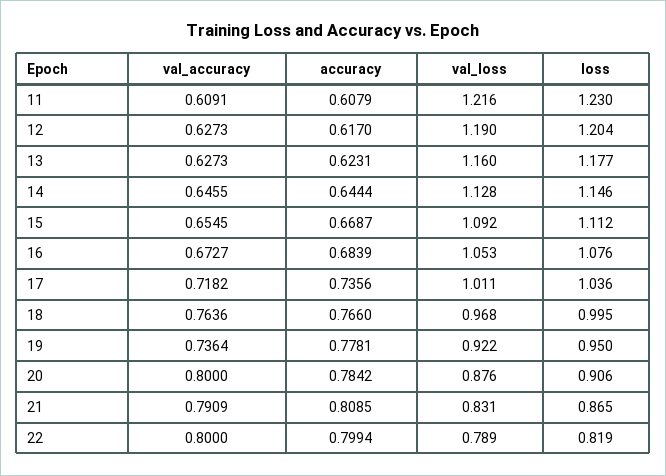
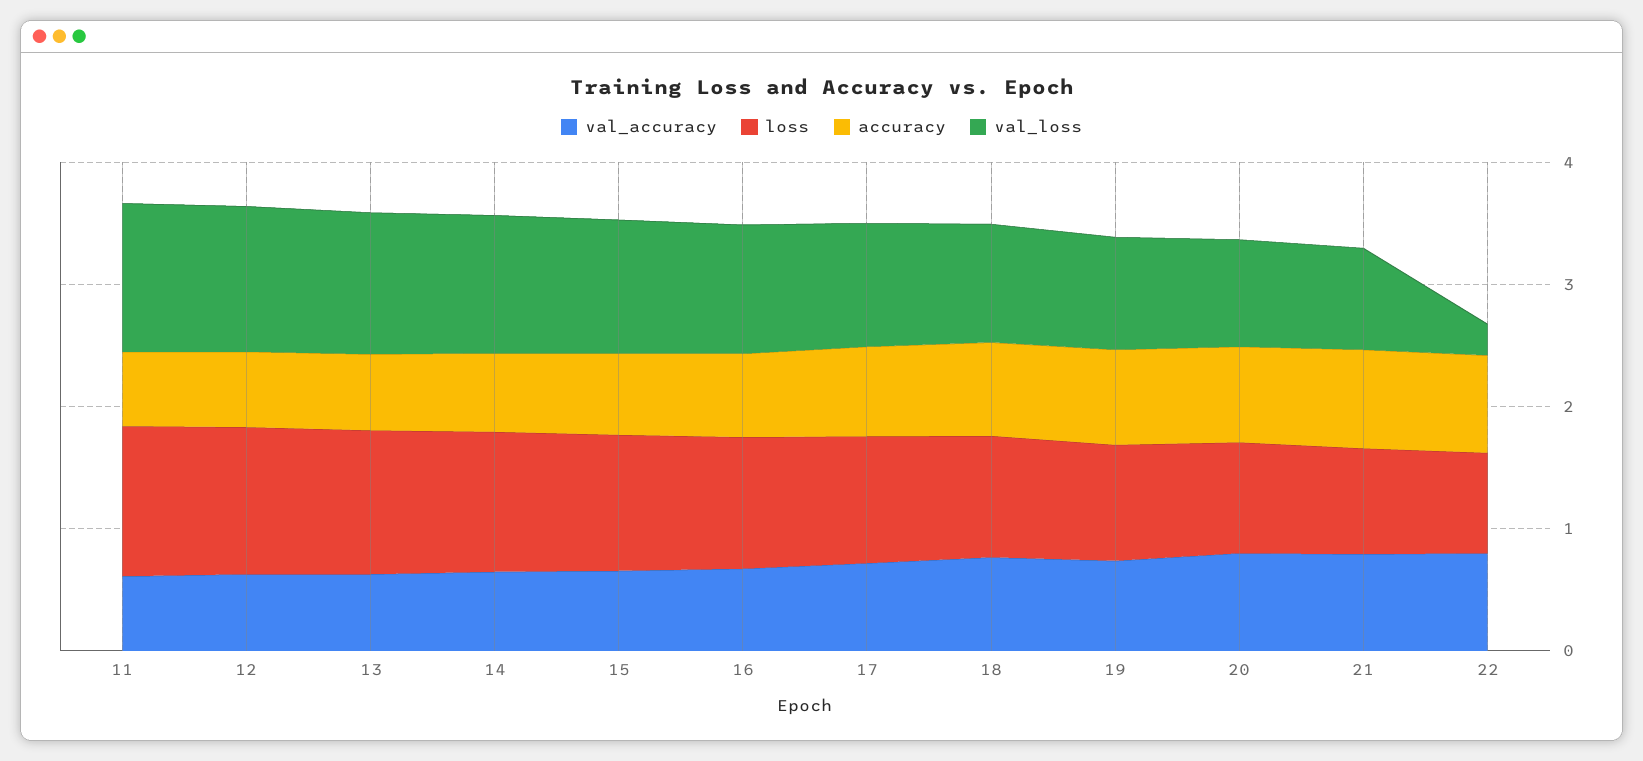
  {
    "val_accuracy": {
      "11": 0.6091,
      "12": 0.6273,
      "13": 0.6273,
      "14": 0.6455,
      "15": 0.6545,
      "16": 0.6727,
      "17": 0.7182,
      "18": 0.7636,
      "19": 0.7364,
      "20": 0.8,
      "21": 0.7909,
      "22": 0.8
    },
    "accuracy": {
      "11": 0.6079,
      "12": 0.617,
      "13": 0.6231,
      "14": 0.6444,
      "15": 0.6687,
      "16": 0.6839,
      "17": 0.7356,
      "18": 0.766,
      "19": 0.7781,
      "20": 0.7842,
      "21": 0.8085,
      "22": 0.7994
    },
    "val_loss": {
      "11": 1.216,
      "12": 1.19,
      "13": 1.16,
      "14": 1.128,
      "15": 1.092,
      "16": 1.053,
      "17": 1.011,
      "18": 0.968,
      "19": 0.922,
      "20": 0.876,
      "21": 0.831,
-     "22": 0.789
+     "22": 0.2
    },
    "loss": {
      "11": 1.23,
      "12": 1.204,
      "13": 1.177,
      "14": 1.146,
      "15": 1.112,
      "16": 1.076,
      "17": 1.036,
      "18": 0.995,
      "19": 0.95,
      "20": 0.906,
      "21": 0.865,
      "22": 0.819
    }
  }

